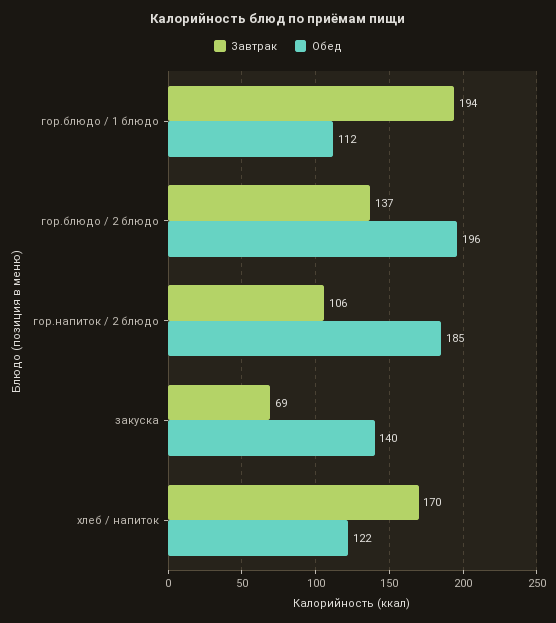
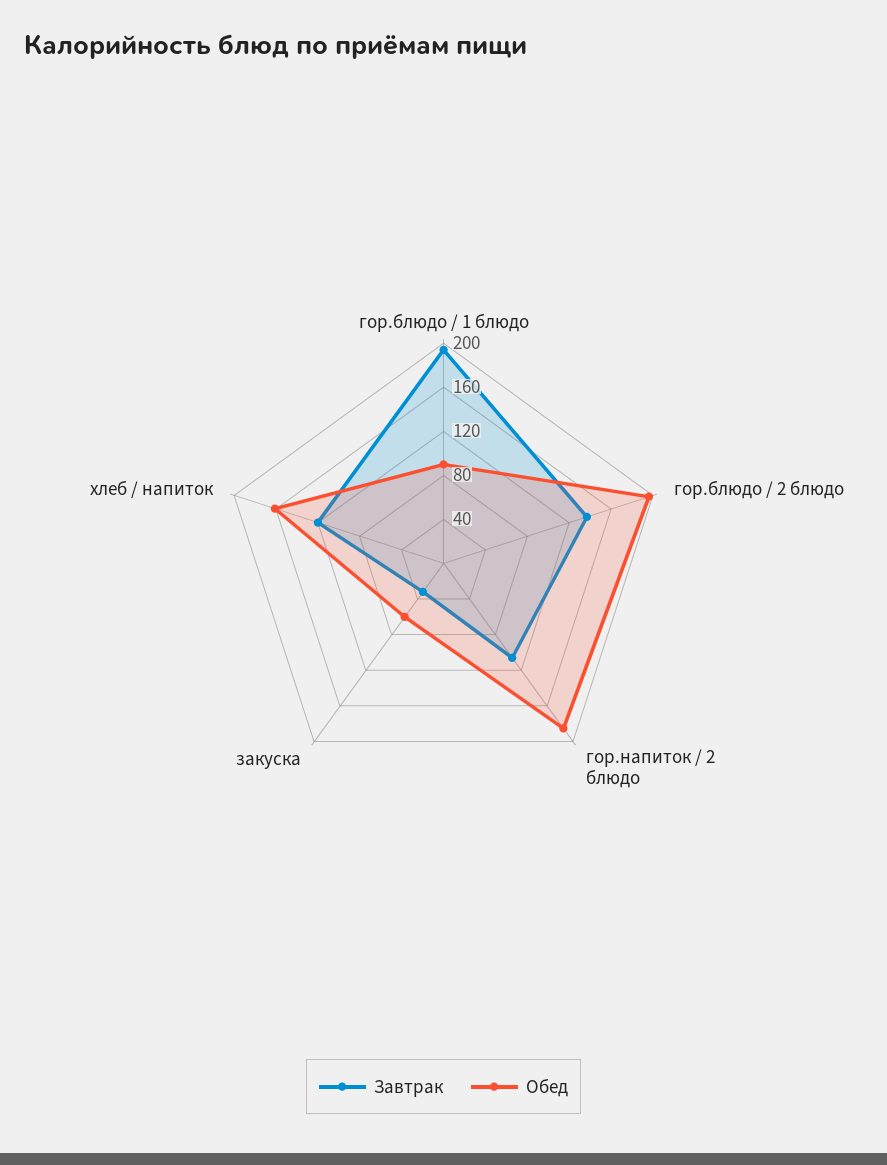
  {
    "Завтрак": {
      "гор.блюдо / 1 блюдо": 194,
      "гор.блюдо / 2 блюдо": 137,
      "гор.напиток / 2 блюдо": 106,
-     "закуска": 69,
+     "закуска": 30,
-     "хлеб / напиток": 170
+     "хлеб / напиток": 120
    },
    "Обед": {
-     "гор.блюдо / 1 блюдо": 112,
+     "гор.блюдо / 1 блюдо": 90,
      "гор.блюдо / 2 блюдо": 196,
      "гор.напиток / 2 блюдо": 185,
-     "закуска": 140,
+     "закуска": 60,
-     "хлеб / напиток": 122
+     "хлеб / напиток": 160
    }
  }

